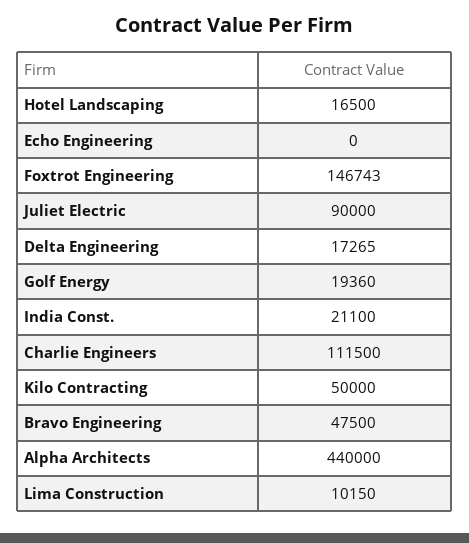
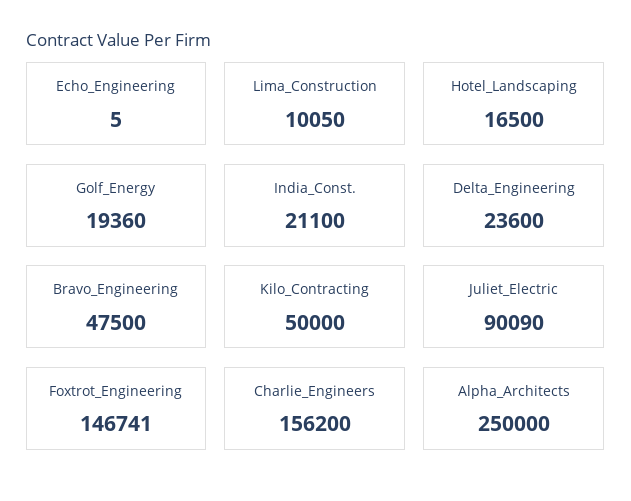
  {
    "Hotel Landscaping": 16500,
-   "Echo Engineering": 0,
+   "Echo Engineering": 5,
-   "Foxtrot Engineering": 146743,
+   "Foxtrot Engineering": 146741,
-   "Juliet Electric": 90000,
+   "Juliet Electric": 90090,
-   "Delta Engineering": 17265,
+   "Delta Engineering": 23600,
    "Golf Energy": 19360,
    "India Const.": 21100,
-   "Charlie Engineers": 111500,
+   "Charlie Engineers": 156200,
    "Kilo Contracting": 50000,
    "Bravo Engineering": 47500,
-   "Alpha Architects": 440000,
+   "Alpha Architects": 250000,
-   "Lima Construction": 10150
+   "Lima Construction": 10050
  }

